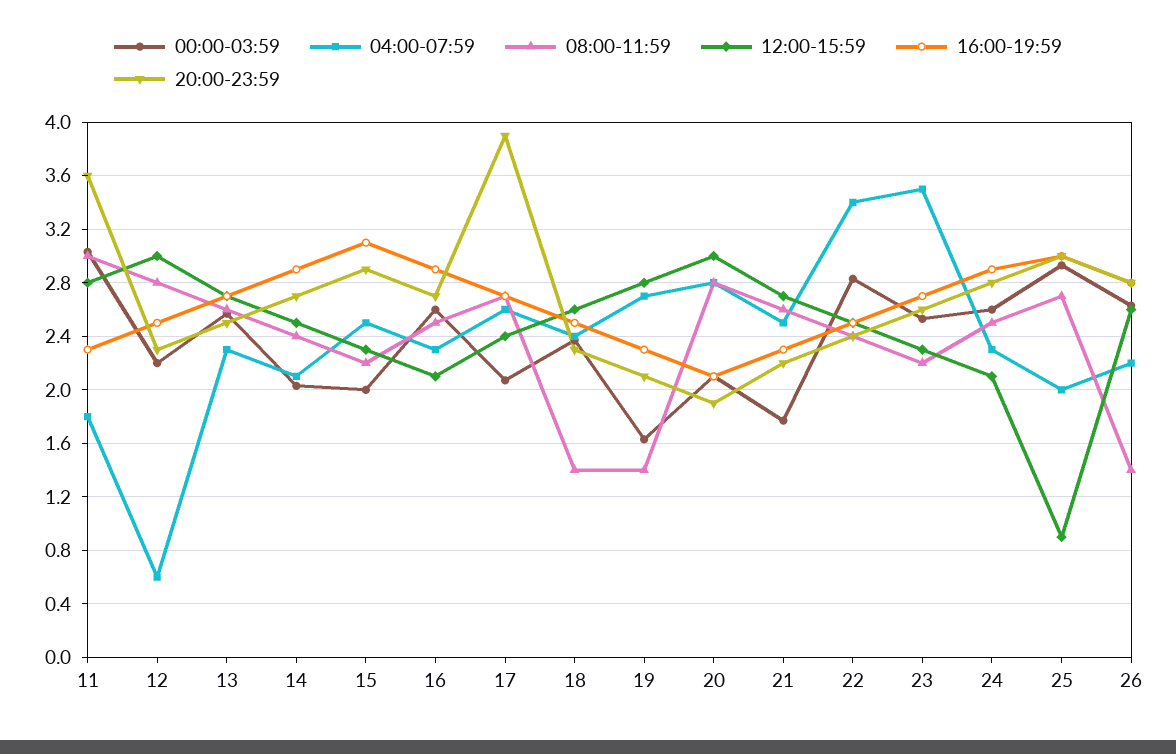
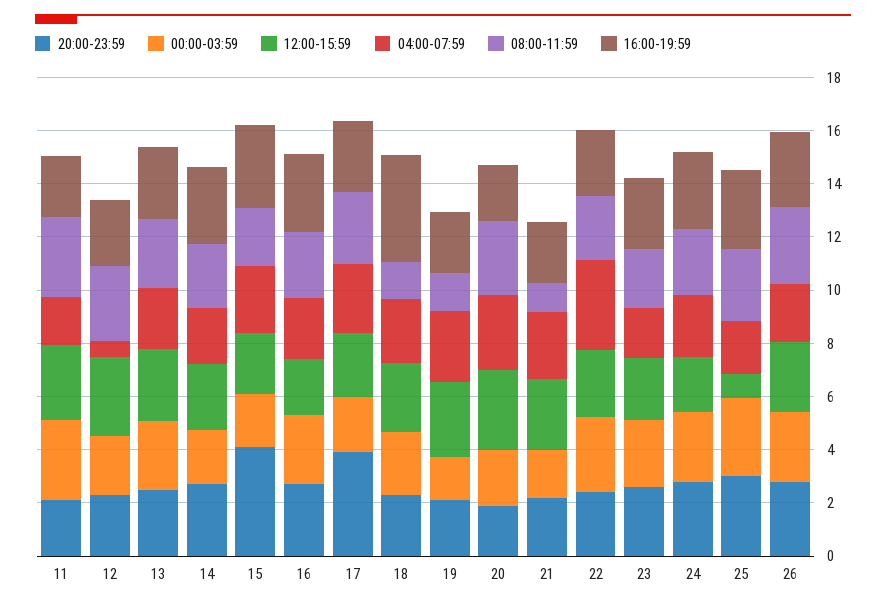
  {
    "00:00-03:59": {
      "11": 3.05,
      "12": 2.2,
      "13": 2.55,
      "14": 2.05,
      "15": 2,
      "16": 2.6,
      "17": 2.05,
      "18": 2.35,
      "19": 1.65,
      "20": 2.1,
      "21": 1.75,
      "22": 2.85,
      "23": 2.55,
      "24": 2.6,
      "25": 2.95,
      "26": 2.65
    },
    "04:00-07:59": {
      "11": 1.8,
      "12": 0.6,
      "13": 2.3,
      "14": 2.1,
      "15": 2.5,
      "16": 2.3,
      "17": 2.6,
      "18": 2.4,
      "19": 2.7,
      "20": 2.8,
      "21": 2.5,
      "22": 3.4,
-     "23": 3.5,
+     "23": 2,
      "24": 2.3,
      "25": 2,
      "26": 2.2
    },
    "08:00-11:59": {
      "11": 3,
      "12": 2.8,
      "13": 2.6,
      "14": 2.4,
      "15": 2.2,
      "16": 2.5,
      "17": 2.7,
      "18": 1.4,
      "19": 1.4,
      "20": 2.8,
-     "21": 2.6,
+     "21": 1,
      "22": 2.4,
      "23": 2.2,
      "24": 2.5,
      "25": 2.7,
-     "26": 1.4
+     "26": 3
    },
    "12:00-15:59": {
      "11": 2.8,
      "12": 3,
      "13": 2.7,
      "14": 2.5,
      "15": 2.3,
      "16": 2.1,
      "17": 2.4,
      "18": 2.6,
      "19": 2.8,
      "20": 3,
      "21": 2.7,
      "22": 2.5,
      "23": 2.3,
      "24": 2.1,
      "25": 0.9,
      "26": 2.6
    },
    "16:00-19:59": {
      "11": 2.3,
      "12": 2.5,
      "13": 2.7,
      "14": 2.9,
      "15": 3.1,
      "16": 2.9,
      "17": 2.7,
-     "18": 2.5,
+     "18": 4,
      "19": 2.3,
      "20": 2.1,
      "21": 2.3,
      "22": 2.5,
      "23": 2.7,
      "24": 2.9,
      "25": 3,
      "26": 2.8
    },
    "20:00-23:59": {
-     "11": 3.6,
+     "11": 2,
      "12": 2.3,
      "13": 2.5,
      "14": 2.7,
-     "15": 2.9,
+     "15": 4,
      "16": 2.7,
      "17": 3.9,
      "18": 2.3,
      "19": 2.1,
      "20": 1.9,
      "21": 2.2,
      "22": 2.4,
      "23": 2.6,
      "24": 2.8,
      "25": 3,
      "26": 2.8
    }
  }

